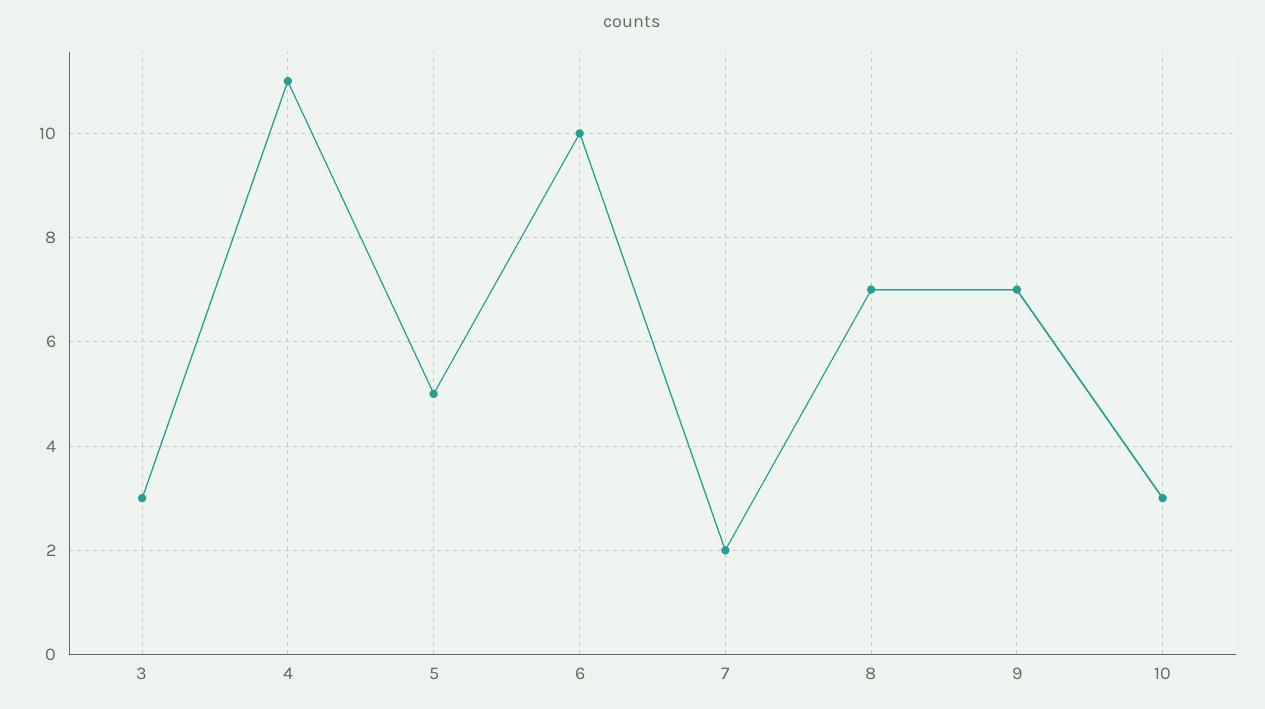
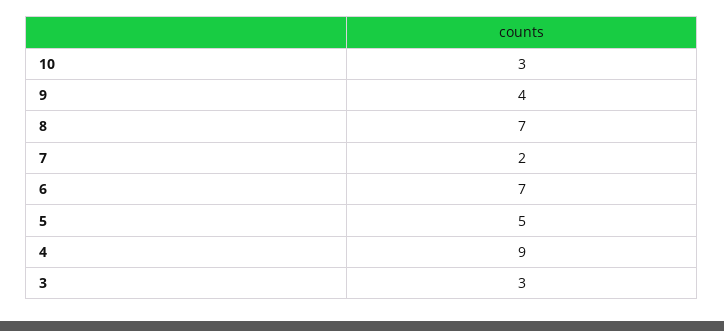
  {
    "3": 3,
-   "4": 11,
+   "4": 9,
    "5": 5,
-   "6": 10,
+   "6": 7,
    "7": 2,
    "8": 7,
-   "9": 7,
+   "9": 4,
    "10": 3
  }

